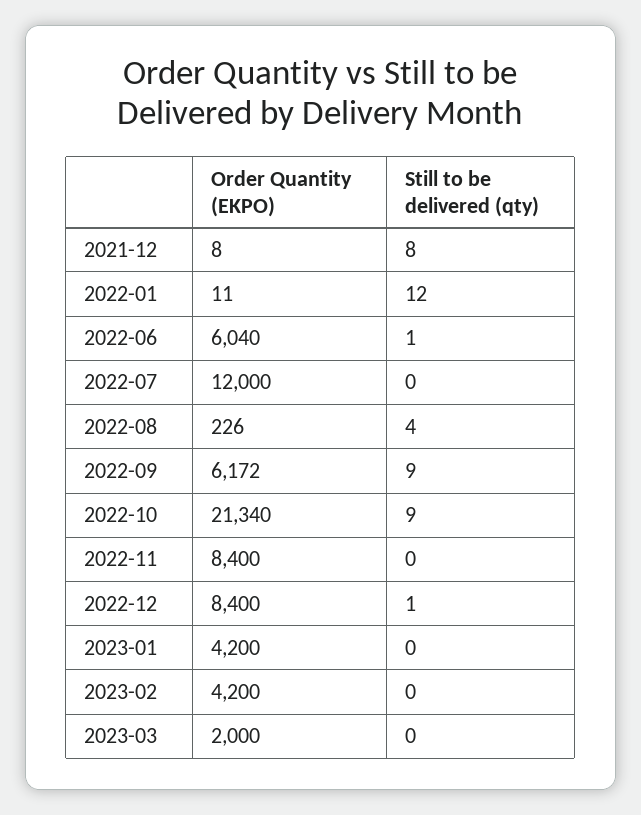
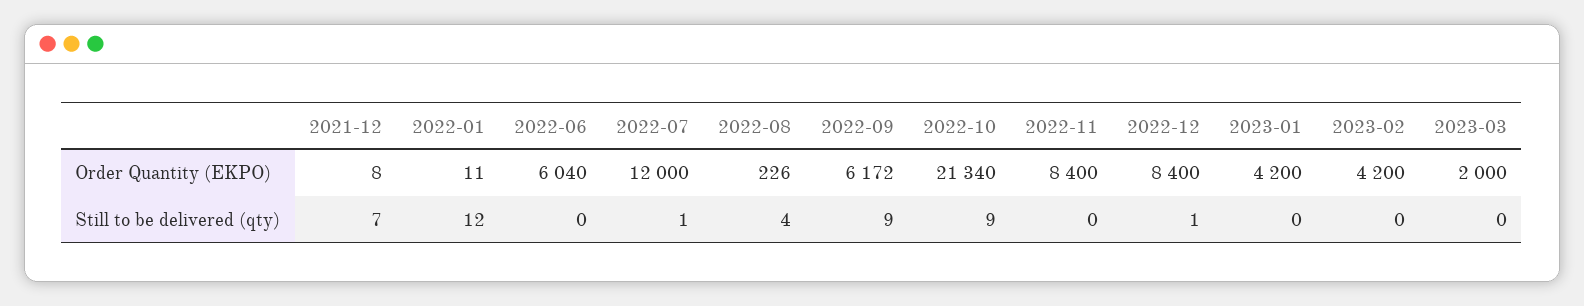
  {
    "Order Quantity (EKPO)": {
      "2021-12": 8,
      "2022-01": 11,
      "2022-06": 6040,
      "2022-07": 12000,
      "2022-08": 226,
      "2022-09": 6172,
      "2022-10": 21340,
      "2022-11": 8400,
      "2022-12": 8400,
      "2023-01": 4200,
      "2023-02": 4200,
      "2023-03": 2000
    },
    "Still to be delivered (qty)": {
-     "2021-12": 8,
+     "2021-12": 7,
      "2022-01": 12,
-     "2022-06": 1,
+     "2022-06": 0,
-     "2022-07": 0,
+     "2022-07": 1,
      "2022-08": 4,
      "2022-09": 9,
      "2022-10": 9,
      "2022-11": 0,
      "2022-12": 1,
      "2023-01": 0,
      "2023-02": 0,
      "2023-03": 0
    }
  }

